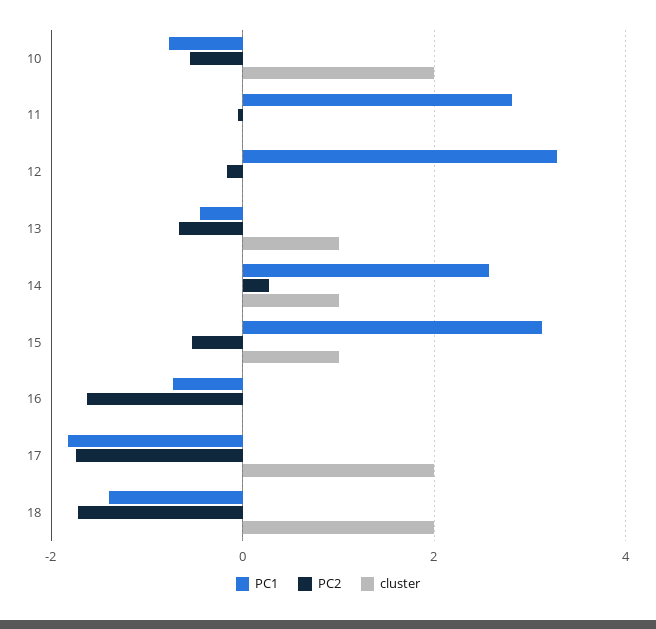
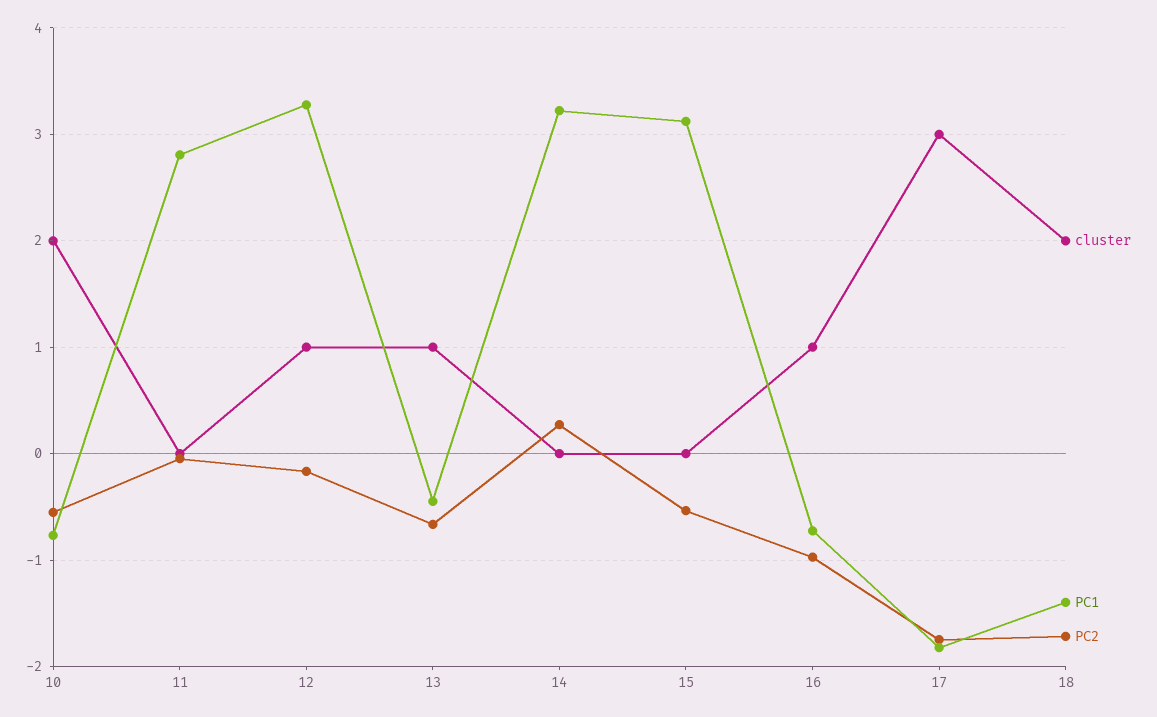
  {
    "PC1": {
      "10": -0.8,
      "11": 2.8,
      "12": 3.3,
      "13": -0.4,
-     "14": 2.6,
+     "14": 3.2,
      "15": 3.1,
      "16": -0.7,
      "17": -1.8,
      "18": -1.4
    },
    "PC2": {
      "10": -0.6,
      "11": 0,
      "12": -0.2,
      "13": -0.7,
      "14": 0.3,
      "15": -0.5,
-     "16": -1.6,
+     "16": -1,
      "17": -1.7,
      "18": -1.7
    },
    "cluster": {
      "10": 2,
      "11": 0,
-     "12": 0,
+     "12": 1,
      "13": 1,
-     "14": 1,
+     "14": 0,
-     "15": 1,
+     "15": 0,
-     "16": 0,
+     "16": 1,
-     "17": 2,
+     "17": 3,
      "18": 2
    }
  }

